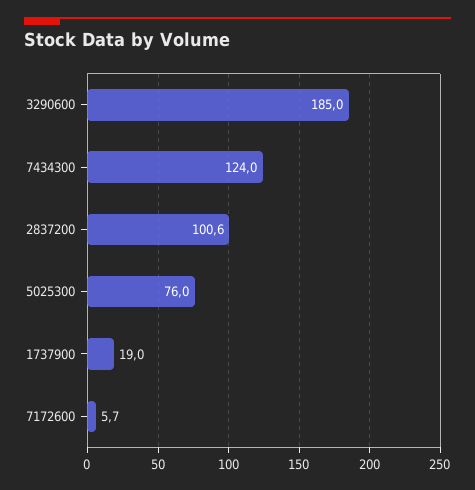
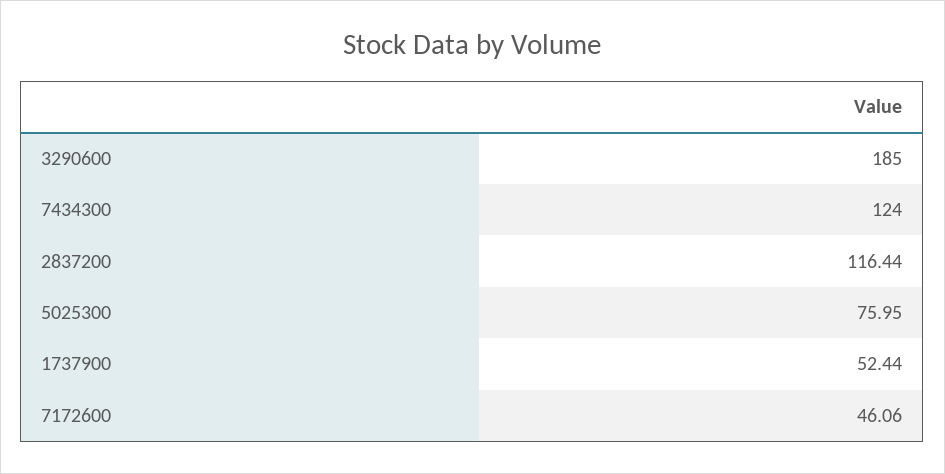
  {
    "3290600": 185,
    "7434300": 124,
-   "2837200": 100.6,
+   "2837200": 116.44,
    "5025300": 75.95,
-   "1737900": 19,
+   "1737900": 52.44,
-   "7172600": 5.7
+   "7172600": 46.06
  }

